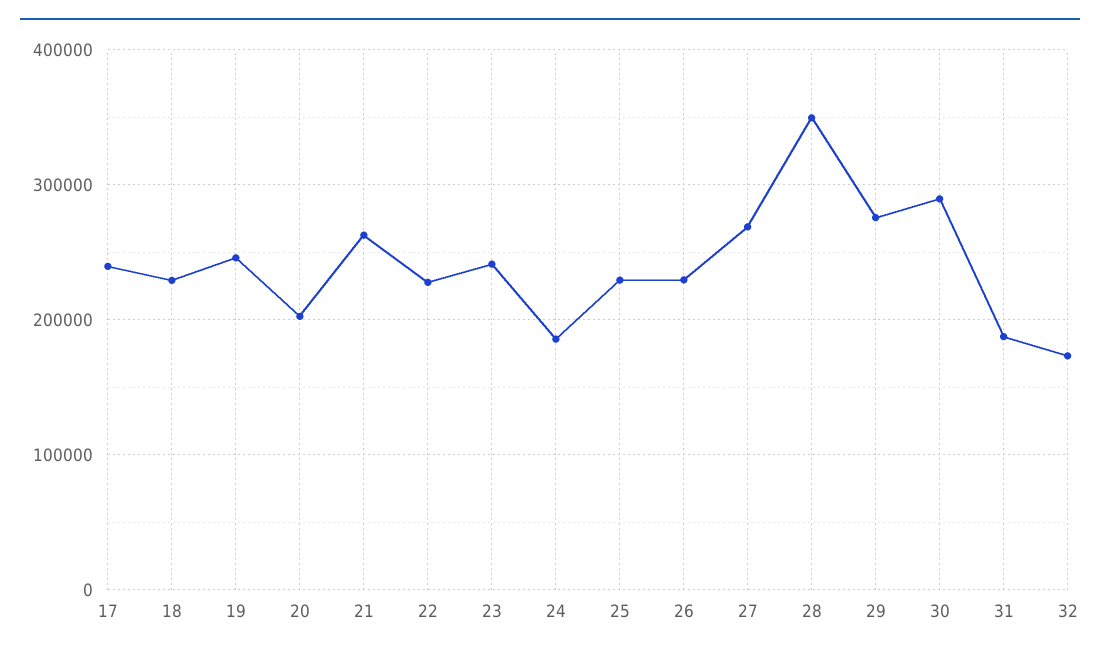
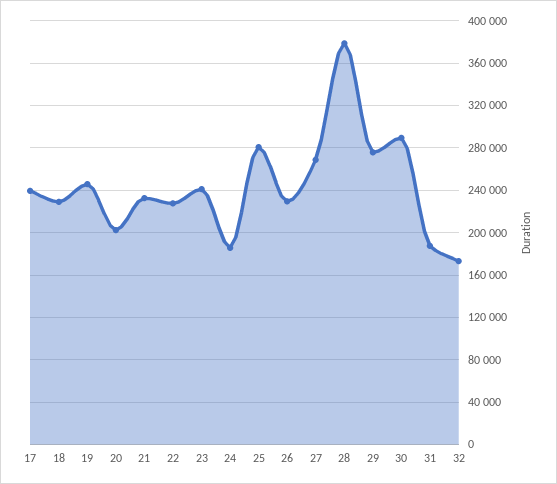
  {
    "17": 240000,
    "18": 230000,
    "19": 250000,
    "20": 200000,
-   "21": 260000,
+   "21": 230000,
    "22": 230000,
    "23": 240000,
    "24": 190000,
-   "25": 230000,
+   "25": 280000,
    "26": 230000,
    "27": 270000,
-   "28": 350000,
+   "28": 380000,
    "29": 280000,
    "30": 290000,
    "31": 190000,
    "32": 170000
  }

